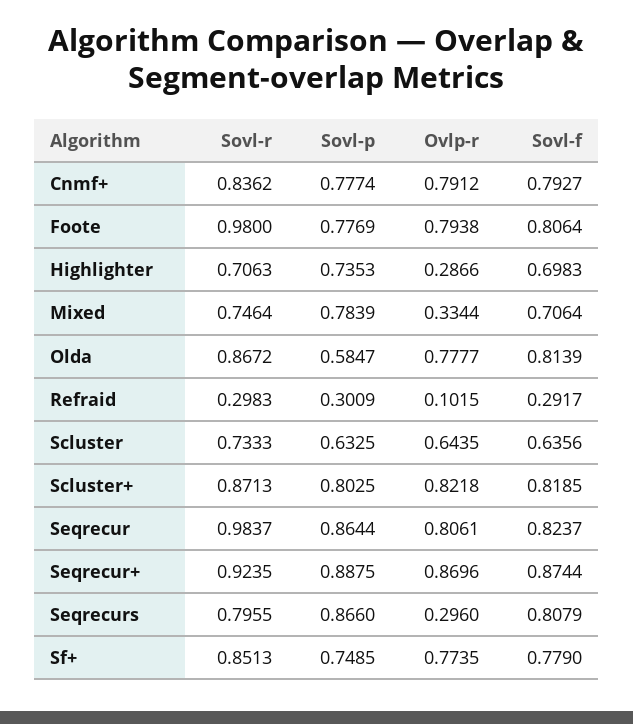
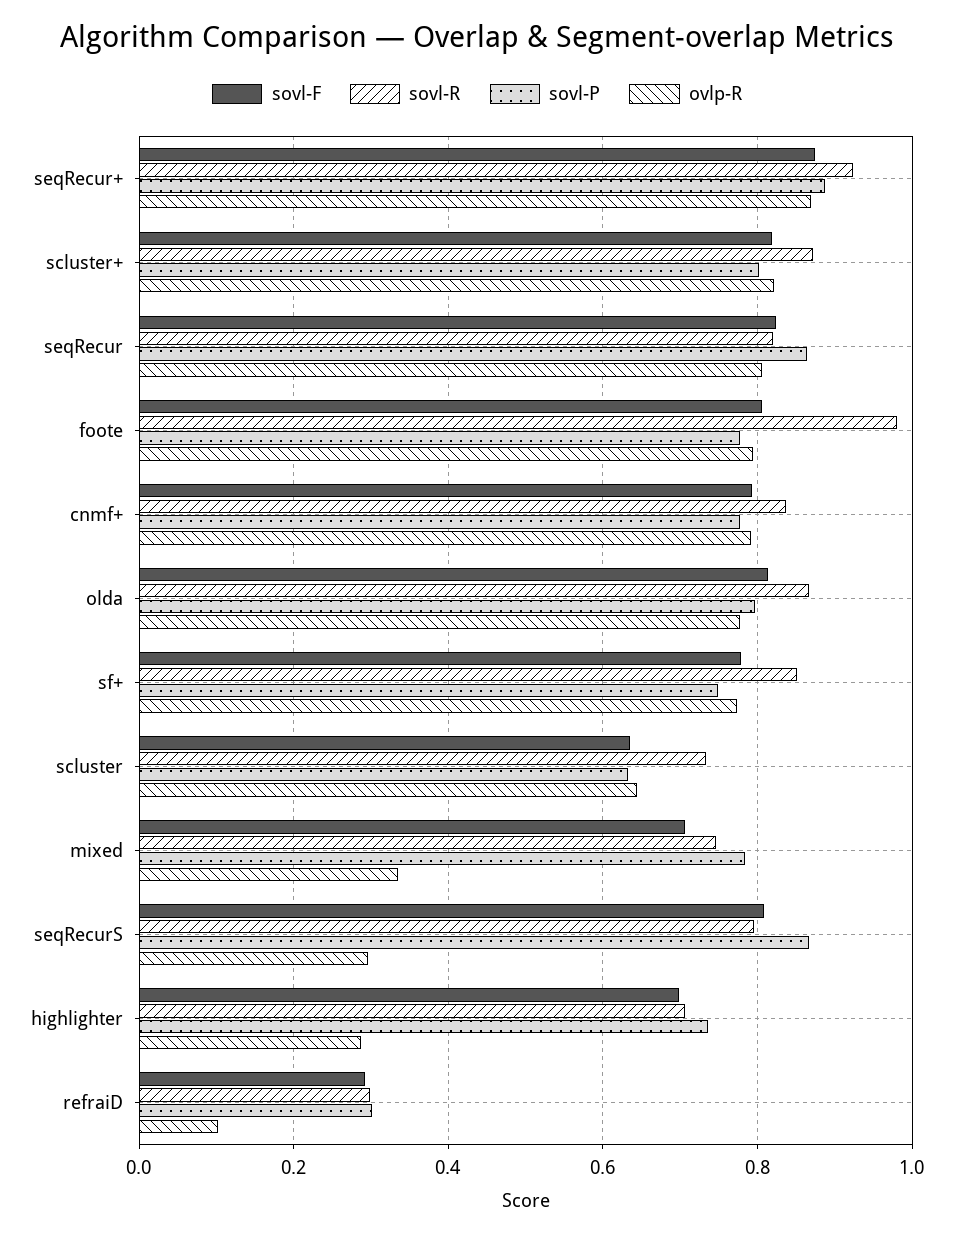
  {
    "Sovl-r": {
      "Cnmf+": 0.8362,
      "Foote": 0.98,
      "Highlighter": 0.7063,
      "Mixed": 0.7464,
      "Olda": 0.8672,
      "Refraid": 0.2983,
      "Scluster": 0.7333,
      "Scluster+": 0.8713,
-     "Seqrecur": 0.9837,
+     "Seqrecur": 0.82,
      "Seqrecur+": 0.9235,
      "Seqrecurs": 0.7955,
      "Sf+": 0.8513
    },
    "Sovl-p": {
      "Cnmf+": 0.7774,
      "Foote": 0.7769,
      "Highlighter": 0.7353,
      "Mixed": 0.7839,
-     "Olda": 0.5847,
+     "Olda": 0.8,
      "Refraid": 0.3009,
      "Scluster": 0.6325,
      "Scluster+": 0.8025,
      "Seqrecur": 0.8644,
      "Seqrecur+": 0.8875,
      "Seqrecurs": 0.866,
      "Sf+": 0.7485
    },
    "Ovlp-r": {
      "Cnmf+": 0.7912,
      "Foote": 0.7938,
      "Highlighter": 0.2866,
      "Mixed": 0.3344,
      "Olda": 0.7777,
      "Refraid": 0.1015,
      "Scluster": 0.6435,
      "Scluster+": 0.8218,
      "Seqrecur": 0.8061,
      "Seqrecur+": 0.8696,
      "Seqrecurs": 0.296,
      "Sf+": 0.7735
    },
    "Sovl-f": {
      "Cnmf+": 0.7927,
      "Foote": 0.8064,
      "Highlighter": 0.6983,
      "Mixed": 0.7064,
      "Olda": 0.8139,
      "Refraid": 0.2917,
      "Scluster": 0.6356,
      "Scluster+": 0.8185,
      "Seqrecur": 0.8237,
      "Seqrecur+": 0.8744,
      "Seqrecurs": 0.8079,
      "Sf+": 0.779
    }
  }

